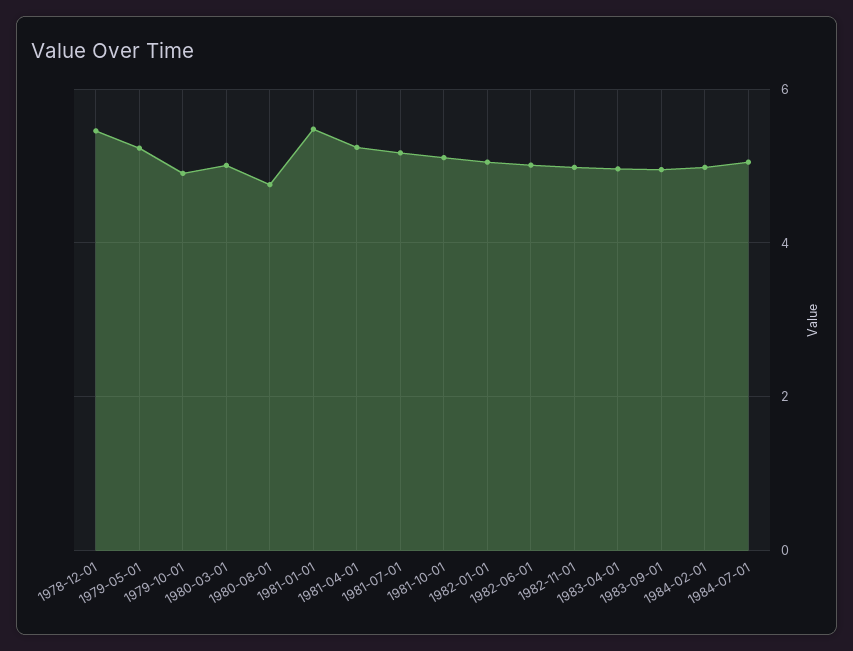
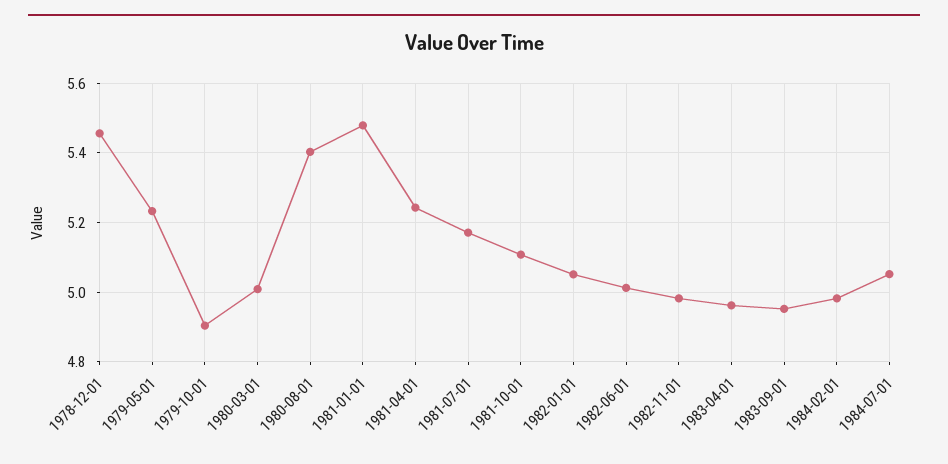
  {
    "1978-12-01": 5.46,
    "1979-05-01": 5.24,
    "1979-10-01": 4.9,
    "1980-03-01": 5,
-   "1980-08-01": 4.8,
+   "1980-08-01": 5.4,
    "1981-01-01": 5.48,
    "1981-04-01": 5.24,
    "1981-07-01": 5.18,
    "1981-10-01": 5.1,
    "1982-01-01": 5.06,
    "1982-06-01": 5.02,
    "1982-11-01": 4.98,
    "1983-04-01": 4.96,
    "1983-09-01": 4.96,
    "1984-02-01": 4.98,
    "1984-07-01": 5.06
  }

